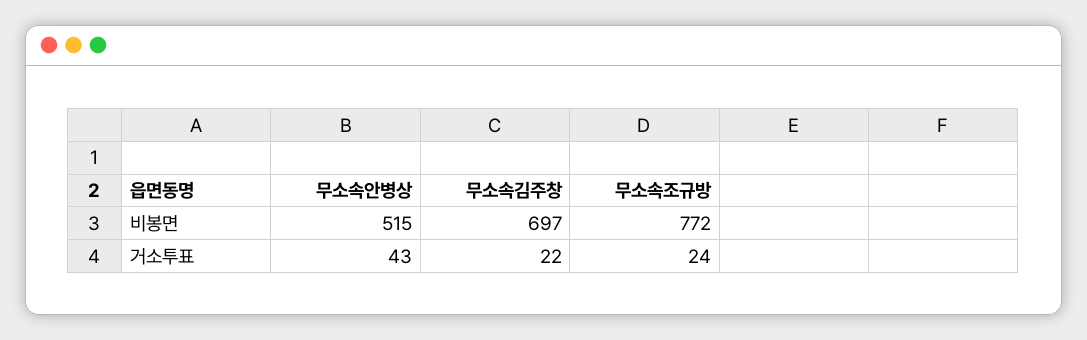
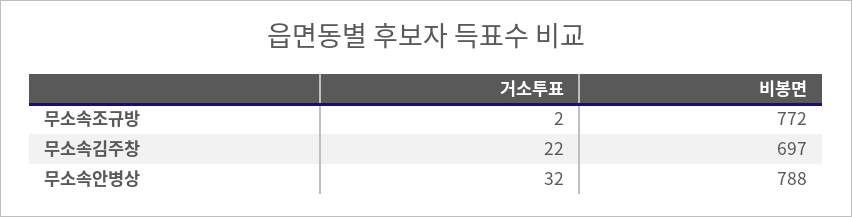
  {
    "무소속안병상": {
-     "비봉면": 515,
+     "비봉면": 788,
-     "거소투표": 43
+     "거소투표": 32
    },
    "무소속김주창": {
      "비봉면": 697,
      "거소투표": 22
    },
    "무소속조규방": {
      "비봉면": 772,
-     "거소투표": 24
+     "거소투표": 2
    }
  }

